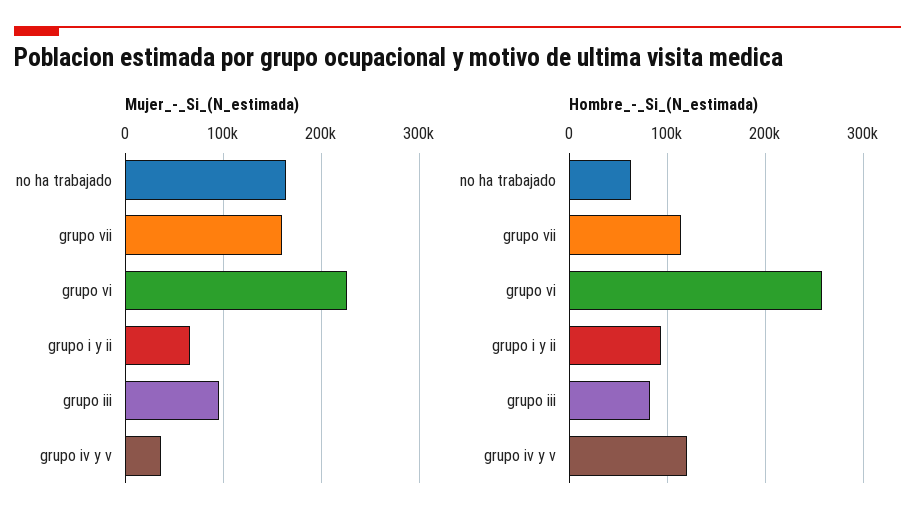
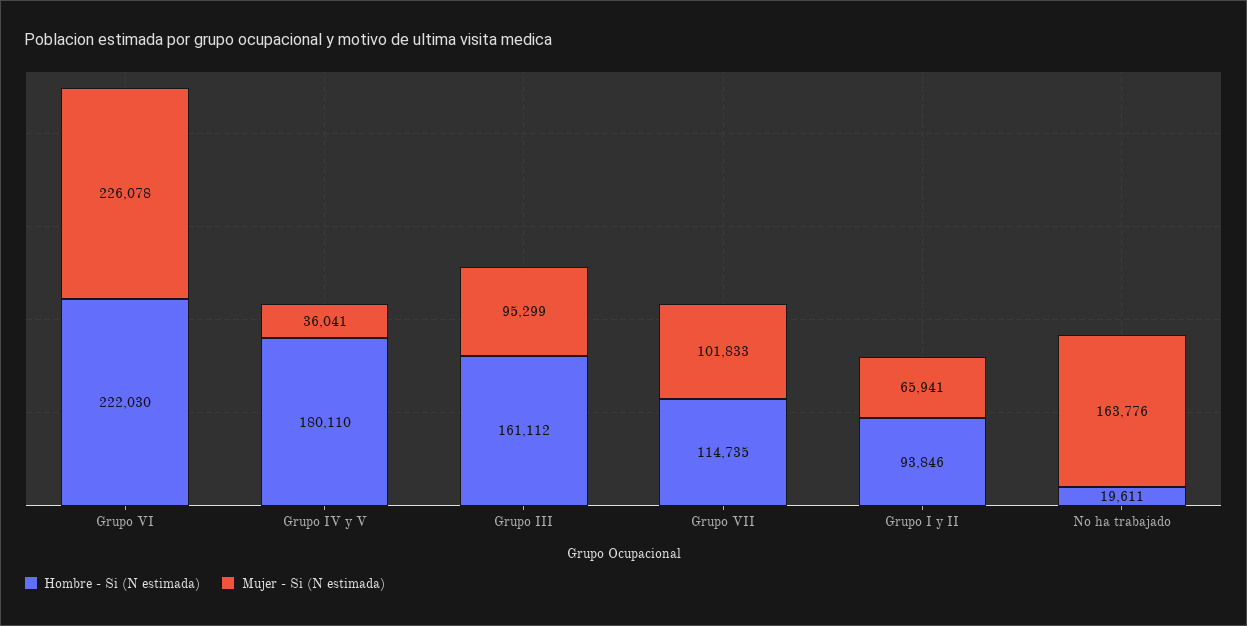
  {
    "Mujer_-_Si_(N_estimada)": {
      "no ha trabajado": 163776,
-     "grupo vii": 160000,
+     "grupo vii": 101833,
      "grupo vi": 226078,
      "grupo i y ii": 65941,
      "grupo iii": 95299,
      "grupo iv y v": 36041
    },
    "Hombre_-_Si_(N_estimada)": {
-     "no ha trabajado": 60000,
+     "no ha trabajado": 19611,
      "grupo vii": 114735,
-     "grupo vi": 260000,
+     "grupo vi": 222030,
      "grupo i y ii": 93846,
-     "grupo iii": 80000,
+     "grupo iii": 161112,
-     "grupo iv y v": 120000
+     "grupo iv y v": 180110
    }
  }

